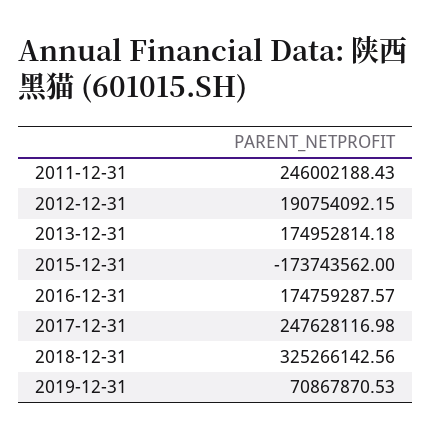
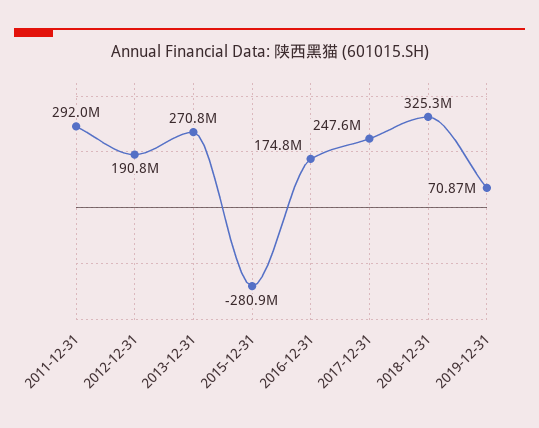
  {
-   "2011-12-31": 246002188.43,
+   "2011-12-31": 292000000,
    "2012-12-31": 190754092.15,
-   "2013-12-31": 174952814.18,
+   "2013-12-31": 270800000,
-   "2015-12-31": -173743562,
+   "2015-12-31": -280900000,
    "2016-12-31": 174759287.57,
    "2017-12-31": 247628116.98,
    "2018-12-31": 325266142.56,
    "2019-12-31": 70867870.53
  }

